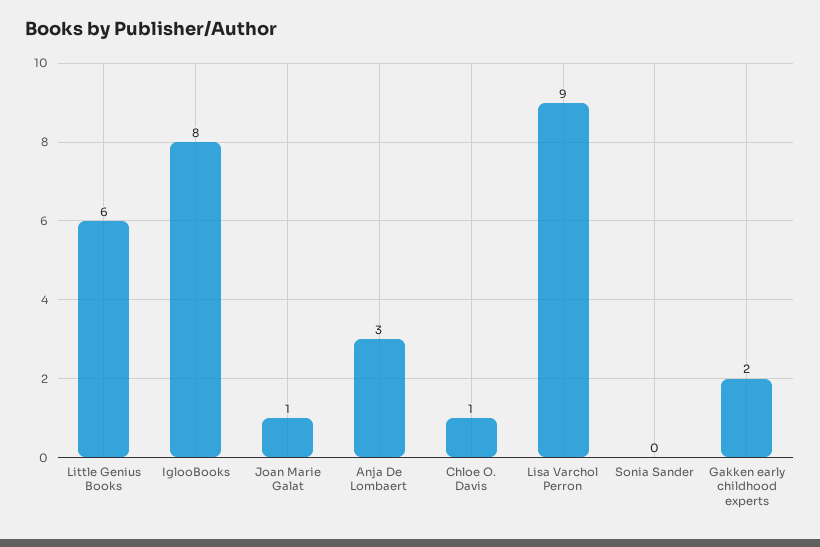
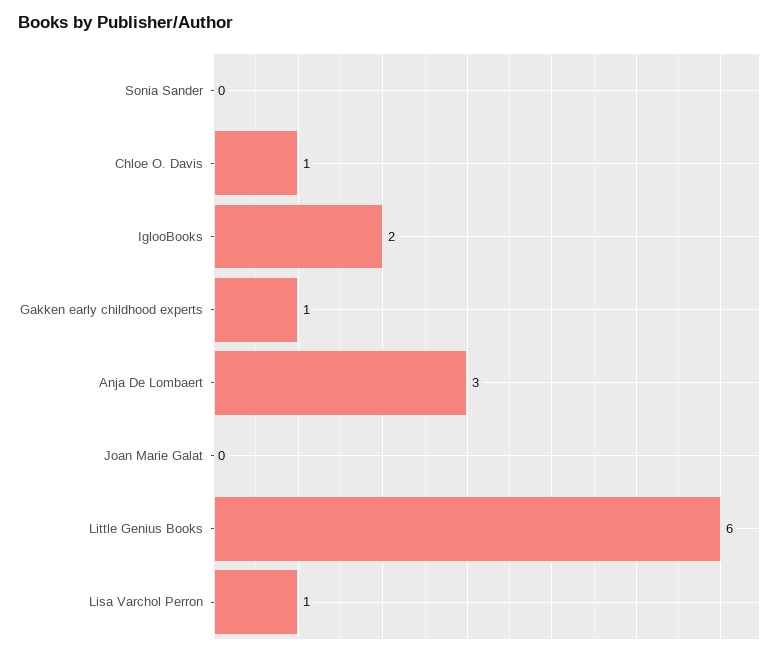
  {
    "Little Genius Books": 6,
-   "IglooBooks": 8,
+   "IglooBooks": 2,
-   "Joan Marie Galat": 1,
+   "Joan Marie Galat": 0,
    "Anja De Lombaert": 3,
    "Chloe O. Davis": 1,
-   "Lisa Varchol Perron": 9,
+   "Lisa Varchol Perron": 1,
    "Sonia Sander": 0,
-   "Gakken early childhood experts": 2
+   "Gakken early childhood experts": 1
  }

